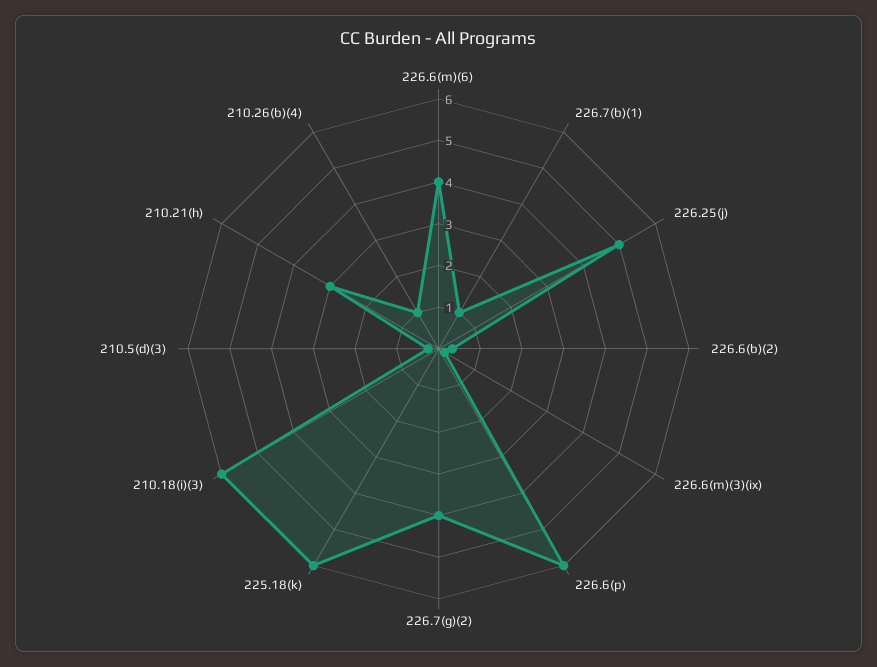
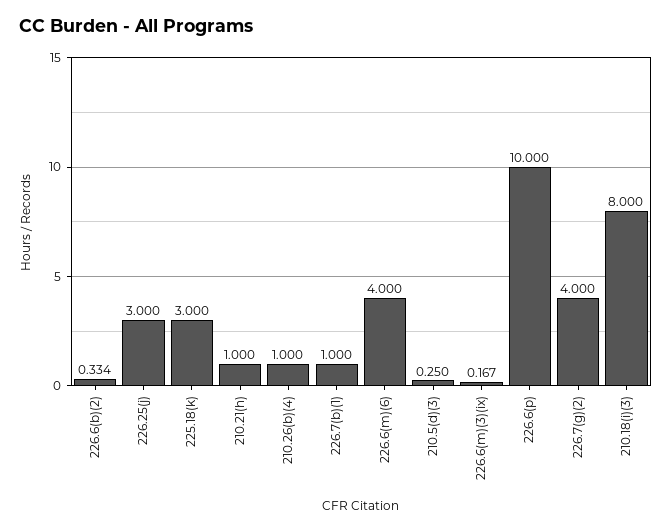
  {
    "226.6(m)(6)": 4,
    "226.7(b)(1)": 1,
-   "226.25(j)": 5,
+   "226.25(j)": 3,
    "226.6(b)(2)": 0.334,
    "226.6(m)(3)(ix)": 0.167,
-   "226.6(p)": 6,
+   "226.6(p)": 10,
    "226.7(g)(2)": 4,
-   "225.18(k)": 6,
+   "225.18(k)": 3,
-   "210.18(i)(3)": 6,
+   "210.18(i)(3)": 8,
    "210.5(d)(3)": 0.25,
-   "210.21(h)": 3,
+   "210.21(h)": 1,
    "210.26(b)(4)": 1
  }

